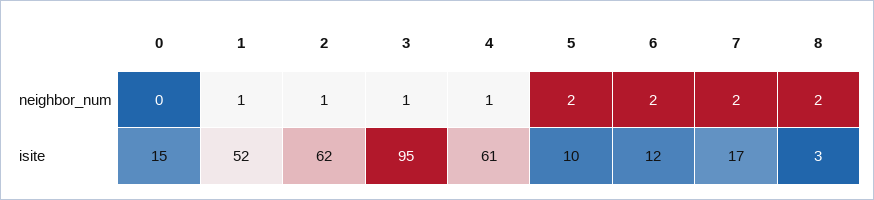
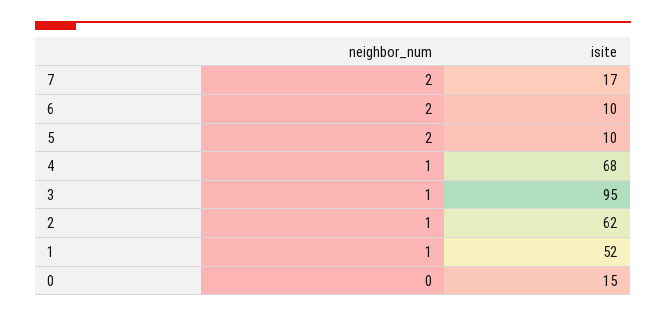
  {
    "0": {
      "neighbor_num": 0,
      "isite": 15
    },
    "1": {
      "neighbor_num": 1,
      "isite": 52
    },
    "2": {
      "neighbor_num": 1,
      "isite": 62
    },
    "3": {
      "neighbor_num": 1,
      "isite": 95
    },
    "4": {
      "neighbor_num": 1,
-     "isite": 61
+     "isite": 68
    },
    "5": {
      "neighbor_num": 2,
      "isite": 10
    },
    "6": {
      "neighbor_num": 2,
-     "isite": 12
+     "isite": 10
    },
    "7": {
      "neighbor_num": 2,
      "isite": 17
-   },
+   }
-   "8": {
-     "neighbor_num": 2,
-     "isite": 3
-   }
  }

